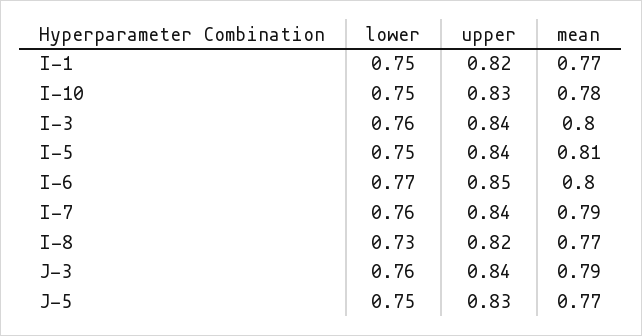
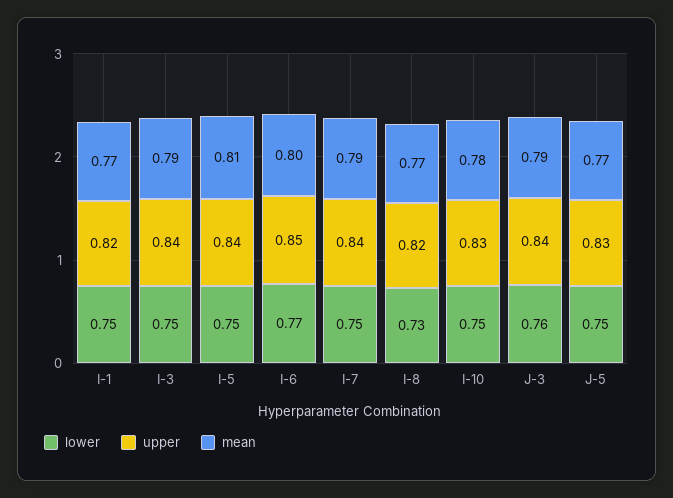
  {
    "lower": {
      "I-1": 0.75,
      "I-10": 0.75,
-     "I-3": 0.76,
+     "I-3": 0.75,
      "I-5": 0.75,
      "I-6": 0.77,
-     "I-7": 0.76,
+     "I-7": 0.75,
      "I-8": 0.73,
      "J-3": 0.76,
      "J-5": 0.75
    },
    "upper": {
      "I-1": 0.82,
      "I-10": 0.83,
      "I-3": 0.84,
      "I-5": 0.84,
      "I-6": 0.85,
      "I-7": 0.84,
      "I-8": 0.82,
      "J-3": 0.84,
      "J-5": 0.83
    },
    "mean": {
      "I-1": 0.77,
      "I-10": 0.78,
-     "I-3": 0.8,
+     "I-3": 0.79,
      "I-5": 0.81,
      "I-6": 0.8,
      "I-7": 0.79,
      "I-8": 0.77,
      "J-3": 0.79,
      "J-5": 0.77
    }
  }

